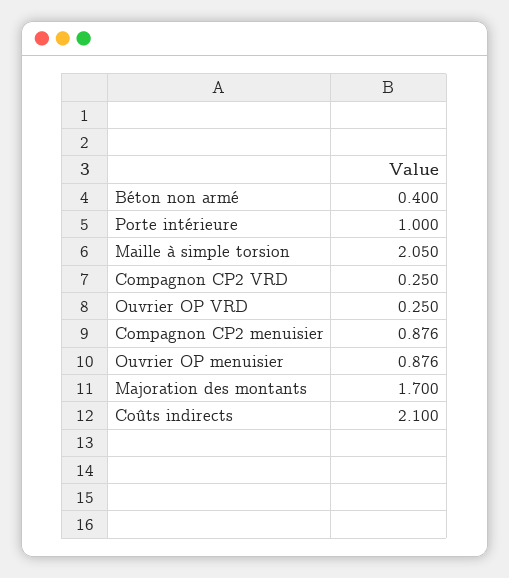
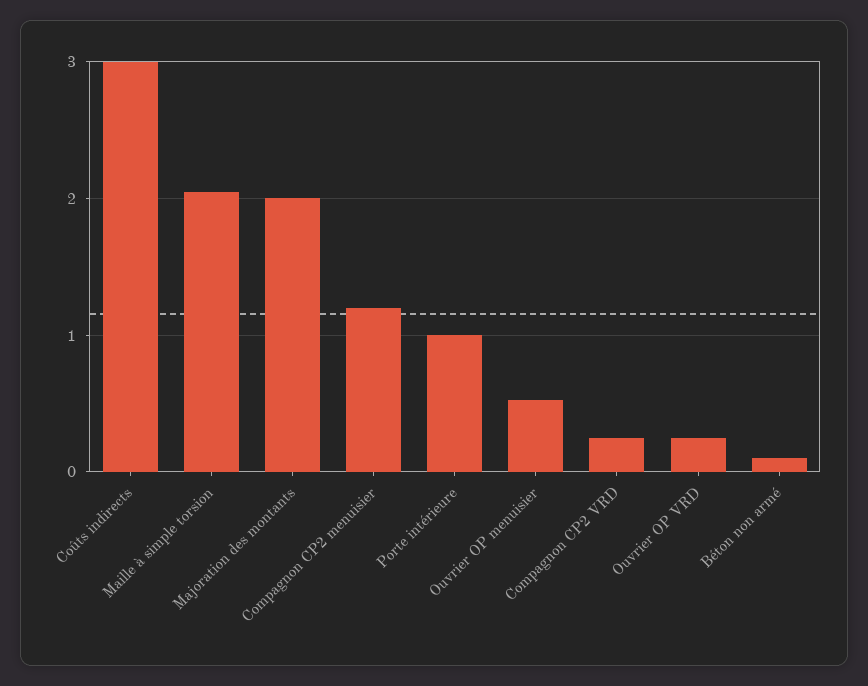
  {
-   "Béton non armé": 0.4,
+   "Béton non armé": 0.1,
    "Porte intérieure": 1,
    "Maille à simple torsion": 2.05,
    "Compagnon CP2 VRD": 0.25,
    "Ouvrier OP VRD": 0.25,
-   "Compagnon CP2 menuisier": 0.876,
+   "Compagnon CP2 menuisier": 1.2,
-   "Ouvrier OP menuisier": 0.876,
+   "Ouvrier OP menuisier": 0.5,
-   "Majoration des montants": 1.7,
+   "Majoration des montants": 2,
-   "Coûts indirects": 2.1
+   "Coûts indirects": 3
  }

